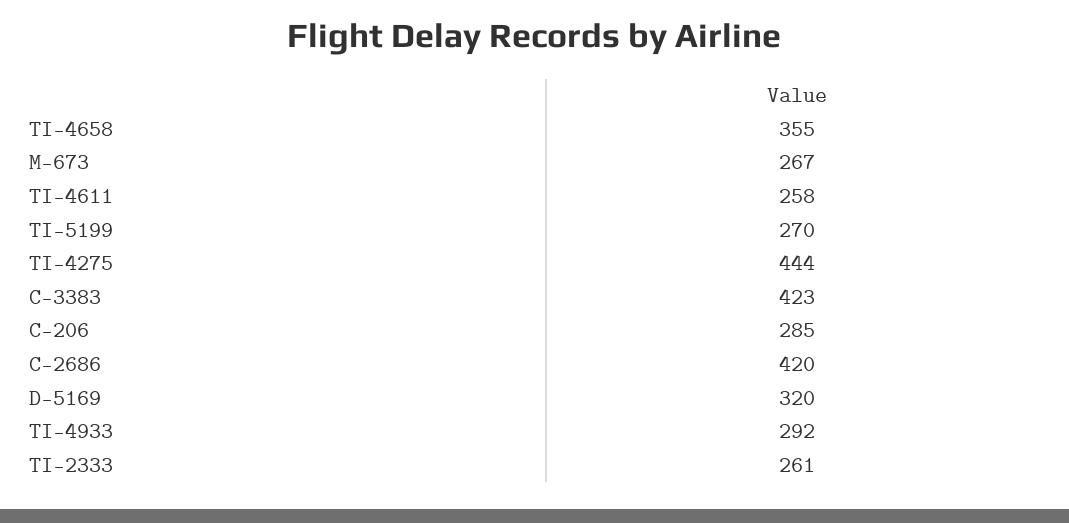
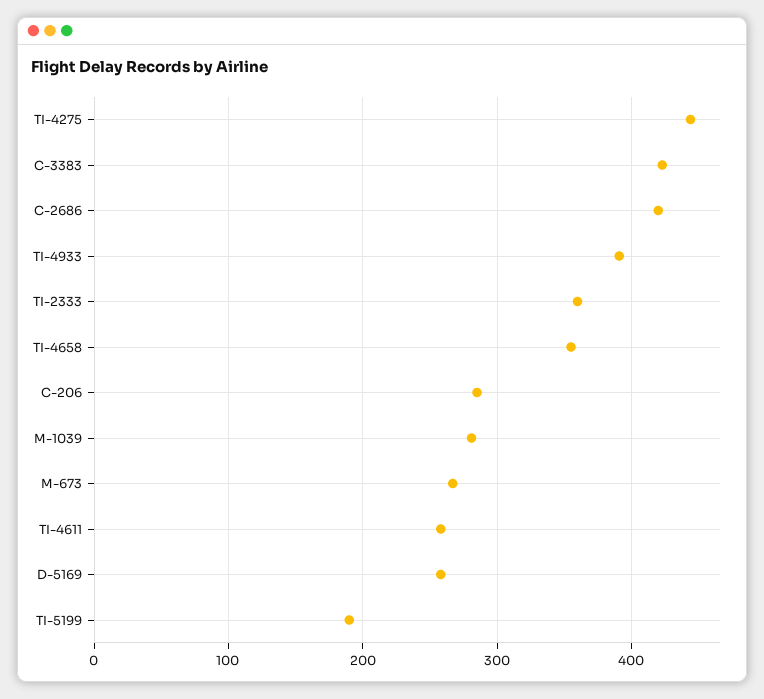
  {
    "TI-4658": 355,
    "M-673": 267,
    "TI-4611": 258,
-   "TI-5199": 270,
+   "TI-5199": 190,
    "TI-4275": 444,
    "C-3383": 423,
    "C-206": 285,
    "C-2686": 420,
-   "D-5169": 320,
+   "D-5169": 260,
-   "TI-4933": 292,
+   "TI-4933": 390,
-   "TI-2333": 261
+   "TI-2333": 360,
+   "M-1039": 280
  }

